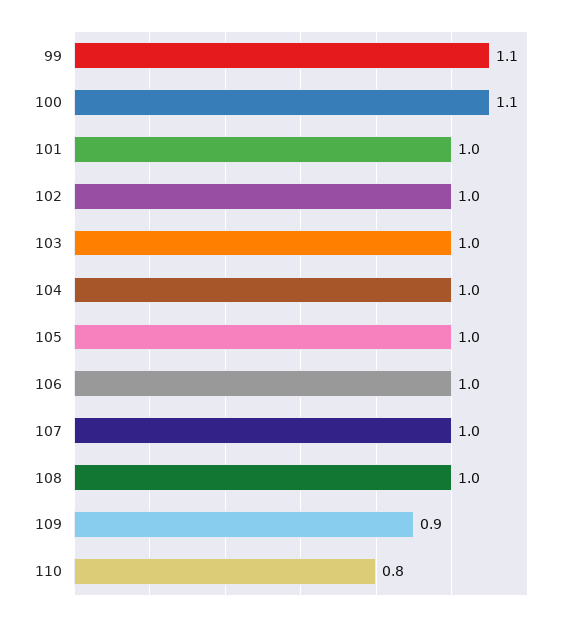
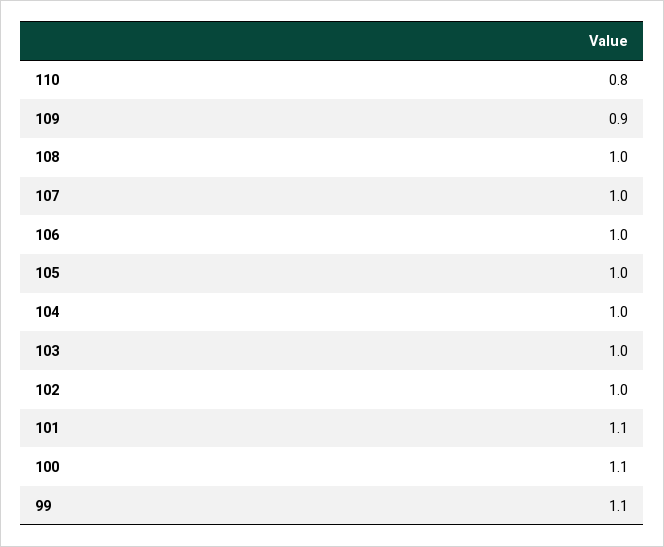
  {
    "99": 1.1,
    "100": 1.1,
-   "101": 1,
+   "101": 1.1,
    "102": 1,
    "103": 1,
    "104": 1,
    "105": 1,
    "106": 1,
    "107": 1,
    "108": 1,
    "109": 0.9,
    "110": 0.8
  }

